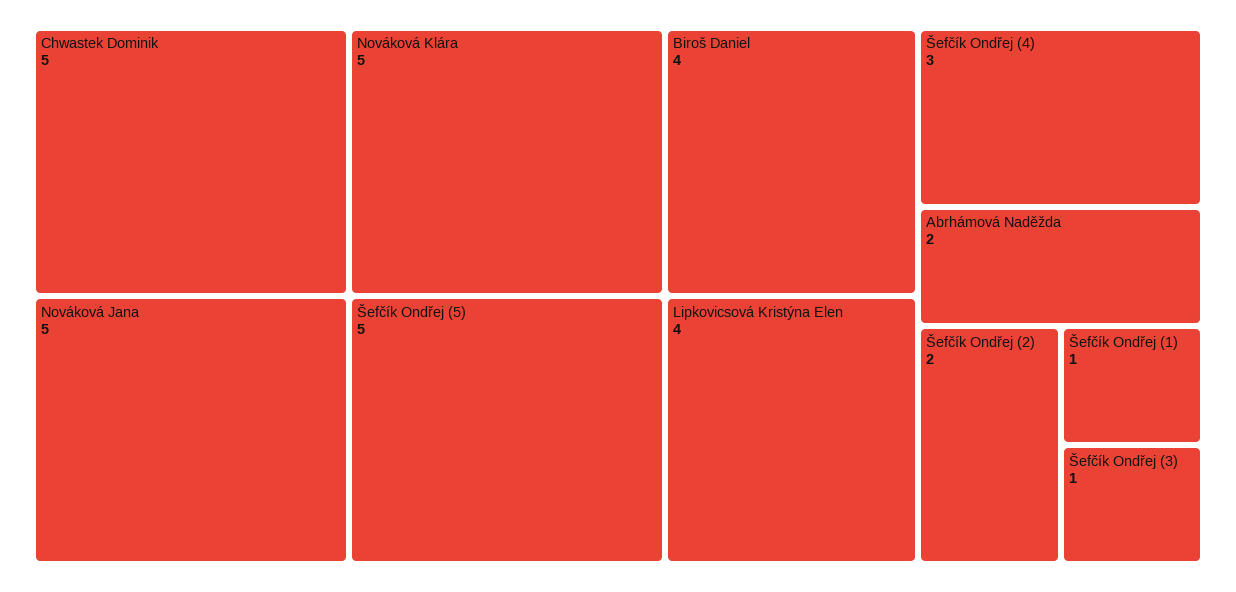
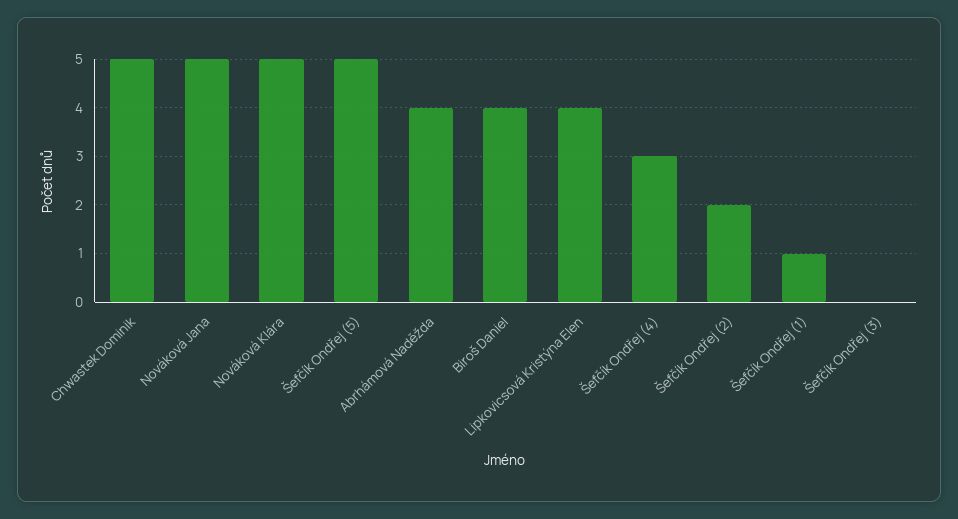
  {
    "Chwastek Dominik": 5,
    "Nováková Jana": 5,
    "Nováková Klára": 5,
    "Šefčík Ondřej (5)": 5,
    "Biroš Daniel": 4,
    "Lipkovicsová Kristýna Elen": 4,
    "Šefčík Ondřej (4)": 3,
-   "Abrhámová Naděžda": 2,
+   "Abrhámová Naděžda": 4,
    "Šefčík Ondřej (2)": 2,
    "Šefčík Ondřej (1)": 1,
-   "Šefčík Ondřej (3)": 1
+   "Šefčík Ondřej (3)": 0
  }

